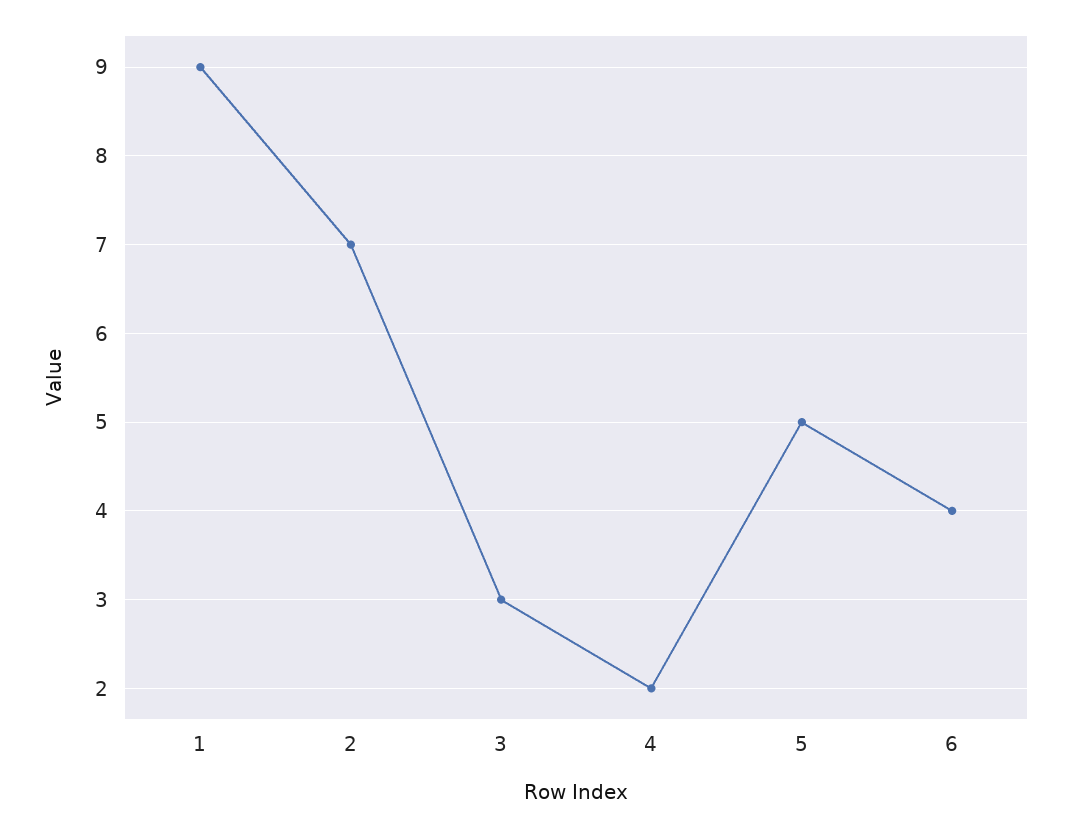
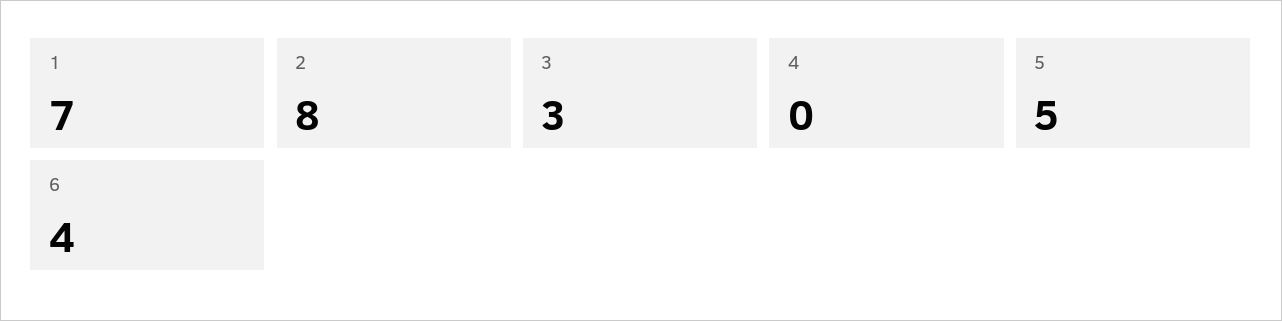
  {
-   "1": 9,
+   "1": 7,
-   "2": 7,
+   "2": 8,
    "3": 3,
-   "4": 2,
+   "4": 0,
    "5": 5,
    "6": 4
  }

